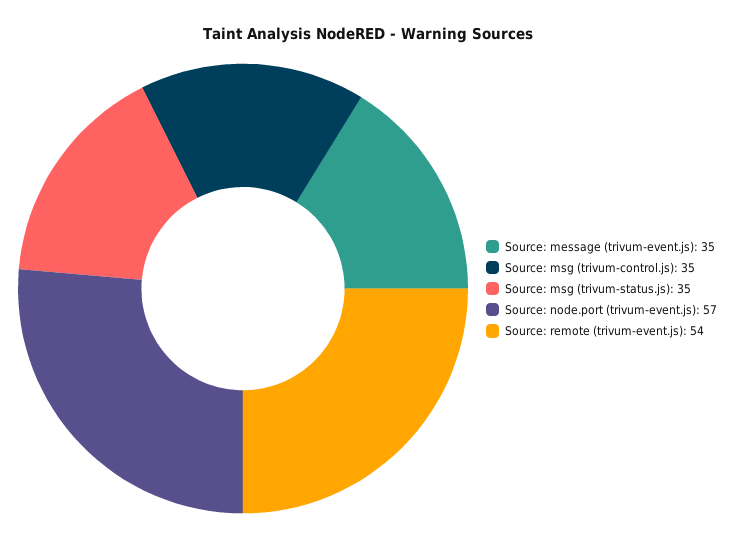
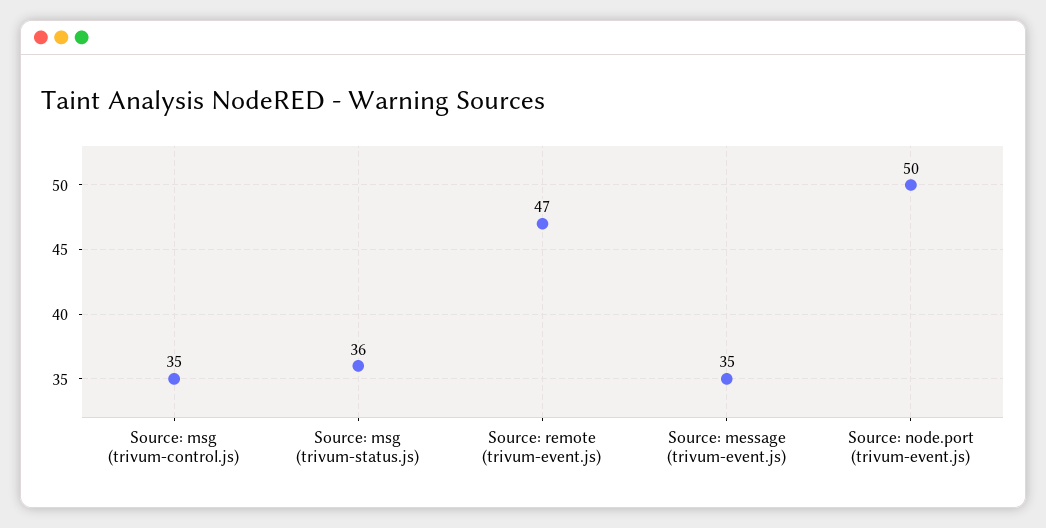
  {
    "Source: message (trivum-event.js)": 35,
    "Source: msg (trivum-control.js)": 35,
-   "Source: msg (trivum-status.js)": 35,
+   "Source: msg (trivum-status.js)": 36,
-   "Source: node.port (trivum-event.js)": 57,
+   "Source: node.port (trivum-event.js)": 50,
-   "Source: remote (trivum-event.js)": 54
+   "Source: remote (trivum-event.js)": 47
  }

